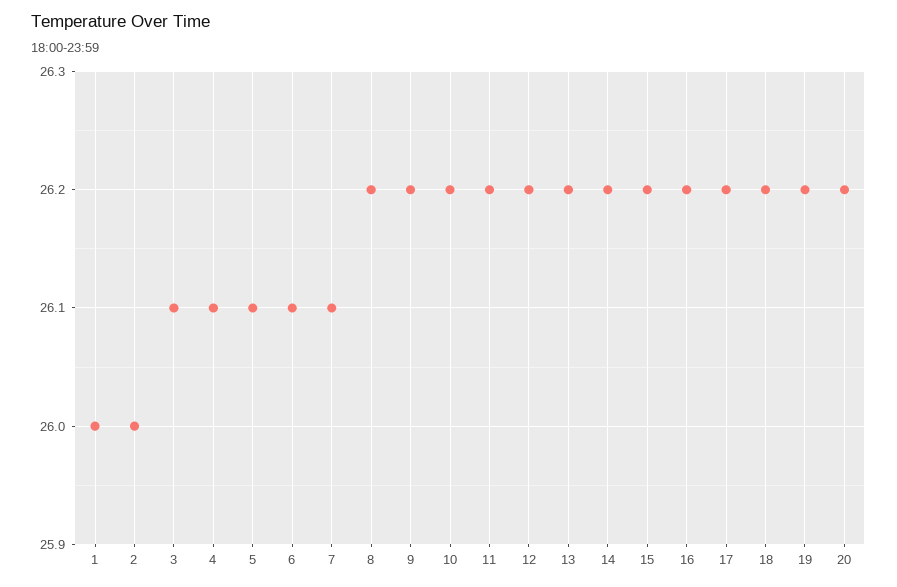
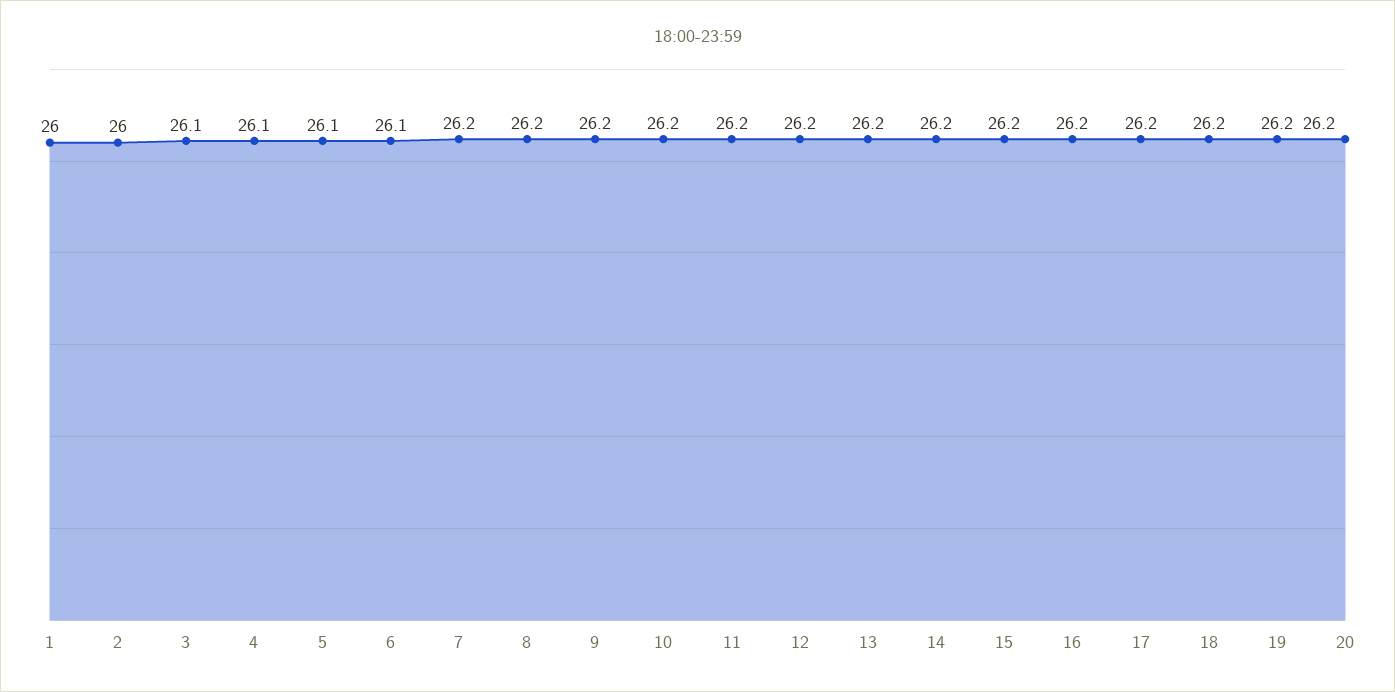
  {
    "1": 26,
    "2": 26,
    "3": 26.1,
    "4": 26.1,
    "5": 26.1,
    "6": 26.1,
-   "7": 26.1,
+   "7": 26.2,
    "8": 26.2,
    "9": 26.2,
    "10": 26.2,
    "11": 26.2,
    "12": 26.2,
    "13": 26.2,
    "14": 26.2,
    "15": 26.2,
    "16": 26.2,
    "17": 26.2,
    "18": 26.2,
    "19": 26.2,
    "20": 26.2
  }

